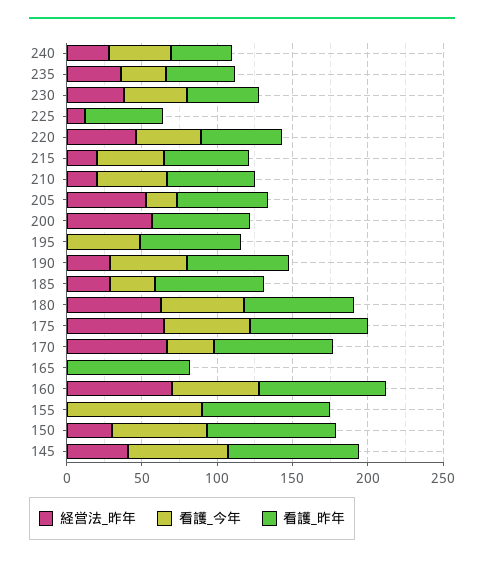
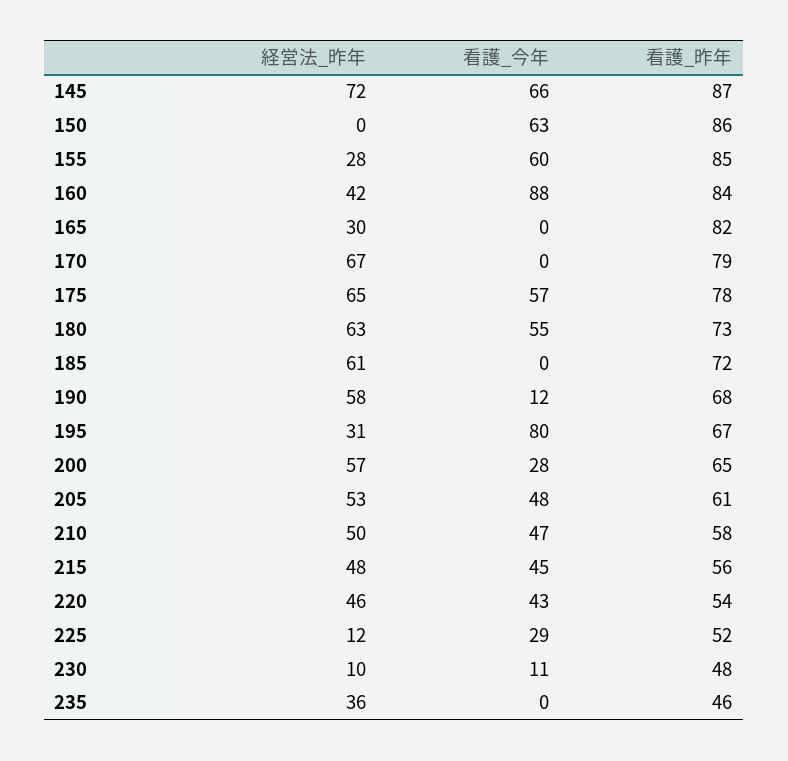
  {
    "経営法_昨年": {
-     "240": 30,
      "235": 36,
-     "230": 40,
+     "230": 10,
      "225": 12,
      "220": 46,
-     "215": 20,
+     "215": 48,
-     "210": 20,
+     "210": 50,
      "205": 53,
      "200": 57,
-     "195": 0,
+     "195": 31,
-     "190": 30,
+     "190": 58,
-     "185": 30,
+     "185": 61,
      "180": 63,
      "175": 65,
      "170": 67,
-     "165": 0,
+     "165": 30,
-     "160": 70,
+     "160": 42,
-     "155": 0,
+     "155": 28,
-     "150": 30,
+     "150": 0,
-     "145": 40
+     "145": 72
    },
    "看護_今年": {
-     "240": 40,
-     "235": 30,
+     "235": 0,
-     "230": 40,
+     "230": 11,
-     "225": 0,
+     "225": 29,
      "220": 43,
      "215": 45,
      "210": 47,
-     "205": 20,
+     "205": 48,
-     "200": 0,
+     "200": 28,
-     "195": 50,
+     "195": 80,
-     "190": 50,
+     "190": 12,
-     "185": 30,
+     "185": 0,
      "180": 55,
      "175": 57,
-     "170": 30,
+     "170": 0,
      "165": 0,
-     "160": 60,
+     "160": 88,
-     "155": 90,
+     "155": 60,
      "150": 63,
      "145": 66
    },
    "看護_昨年": {
-     "240": 40,
      "235": 46,
      "230": 48,
      "225": 52,
      "220": 54,
      "215": 56,
      "210": 58,
      "205": 61,
      "200": 65,
      "195": 67,
      "190": 68,
      "185": 72,
      "180": 73,
      "175": 78,
      "170": 79,
      "165": 82,
      "160": 84,
      "155": 85,
      "150": 86,
      "145": 87
    }
  }

